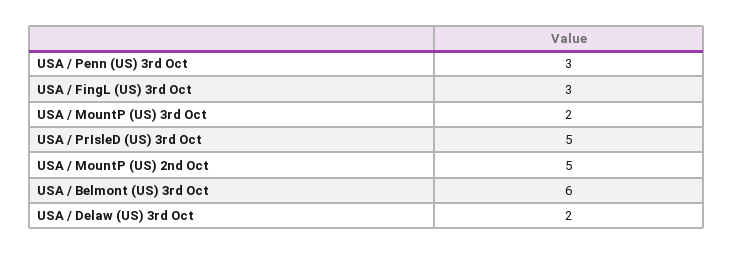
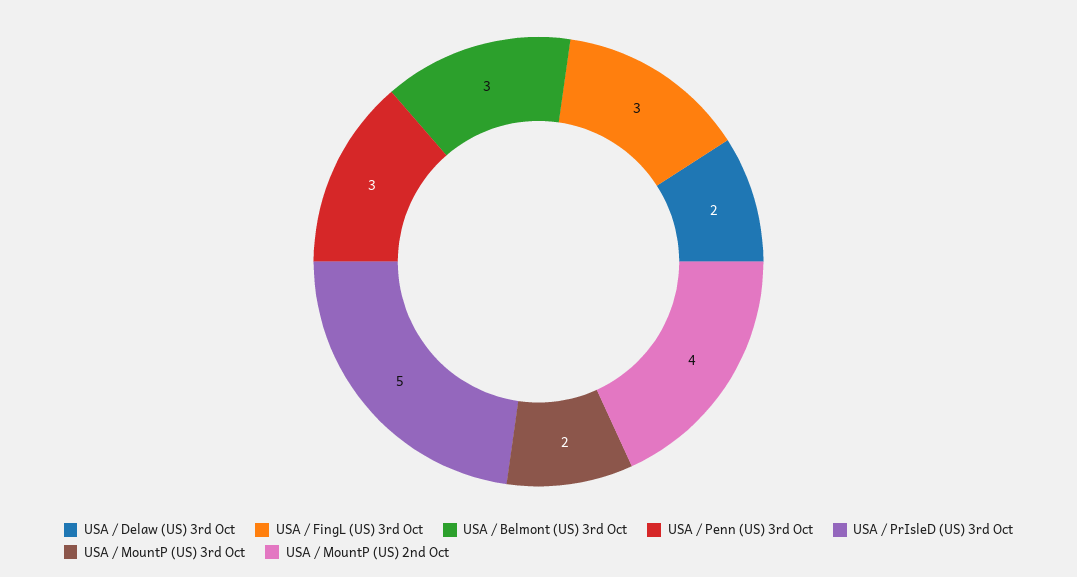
  {
    "USA / Penn (US) 3rd Oct": 3,
    "USA / FingL (US) 3rd Oct": 3,
    "USA / MountP (US) 3rd Oct": 2,
    "USA / PrIsleD (US) 3rd Oct": 5,
-   "USA / MountP (US) 2nd Oct": 5,
+   "USA / MountP (US) 2nd Oct": 4,
-   "USA / Belmont (US) 3rd Oct": 6,
+   "USA / Belmont (US) 3rd Oct": 3,
    "USA / Delaw (US) 3rd Oct": 2
  }

